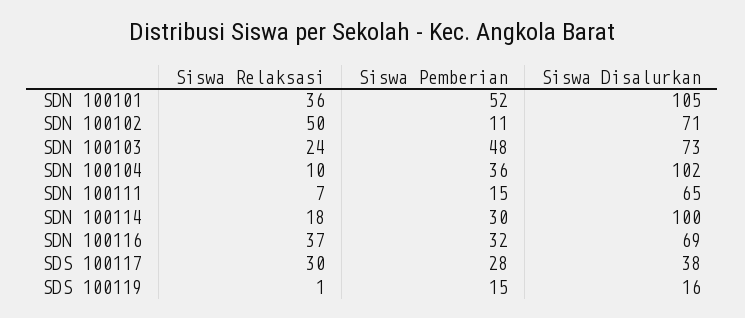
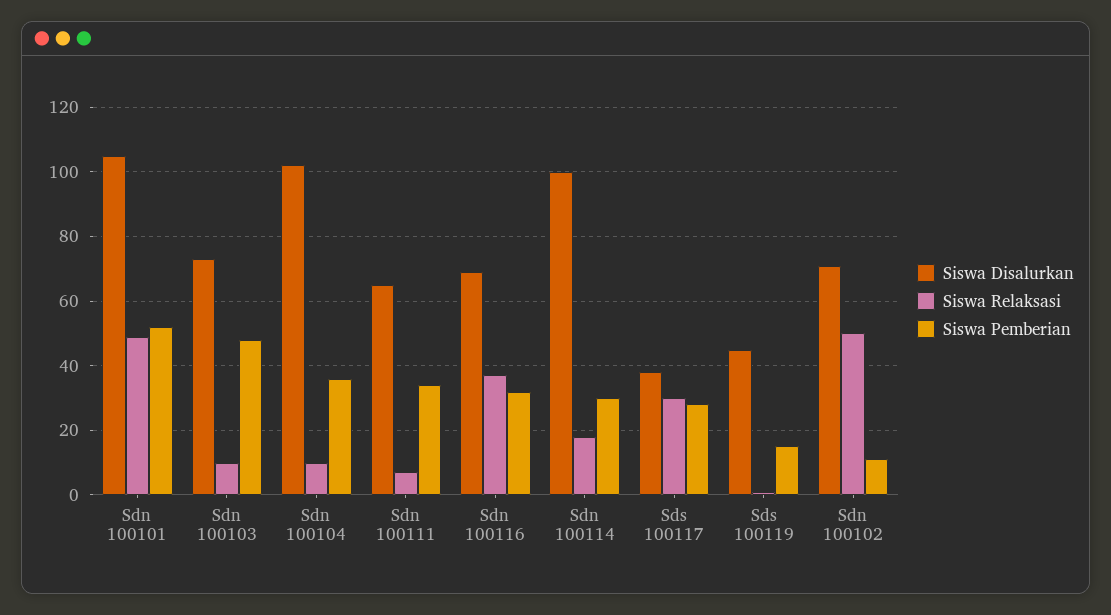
  {
    "Siswa Relaksasi": {
-     "SDN 100101": 36,
+     "SDN 100101": 50,
      "SDN 100102": 50,
-     "SDN 100103": 24,
+     "SDN 100103": 10,
      "SDN 100104": 10,
      "SDN 100111": 7,
      "SDN 100114": 18,
      "SDN 100116": 37,
      "SDS 100117": 30,
      "SDS 100119": 1
    },
    "Siswa Pemberian": {
      "SDN 100101": 52,
      "SDN 100102": 11,
      "SDN 100103": 48,
      "SDN 100104": 36,
-     "SDN 100111": 15,
+     "SDN 100111": 35,
      "SDN 100114": 30,
      "SDN 100116": 32,
      "SDS 100117": 28,
      "SDS 100119": 15
    },
    "Siswa Disalurkan": {
      "SDN 100101": 105,
      "SDN 100102": 71,
      "SDN 100103": 73,
      "SDN 100104": 102,
      "SDN 100111": 65,
      "SDN 100114": 100,
      "SDN 100116": 69,
      "SDS 100117": 38,
-     "SDS 100119": 16
+     "SDS 100119": 45
    }
  }

